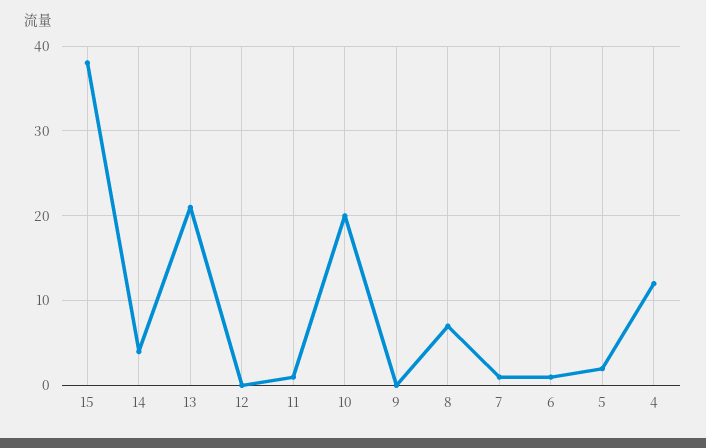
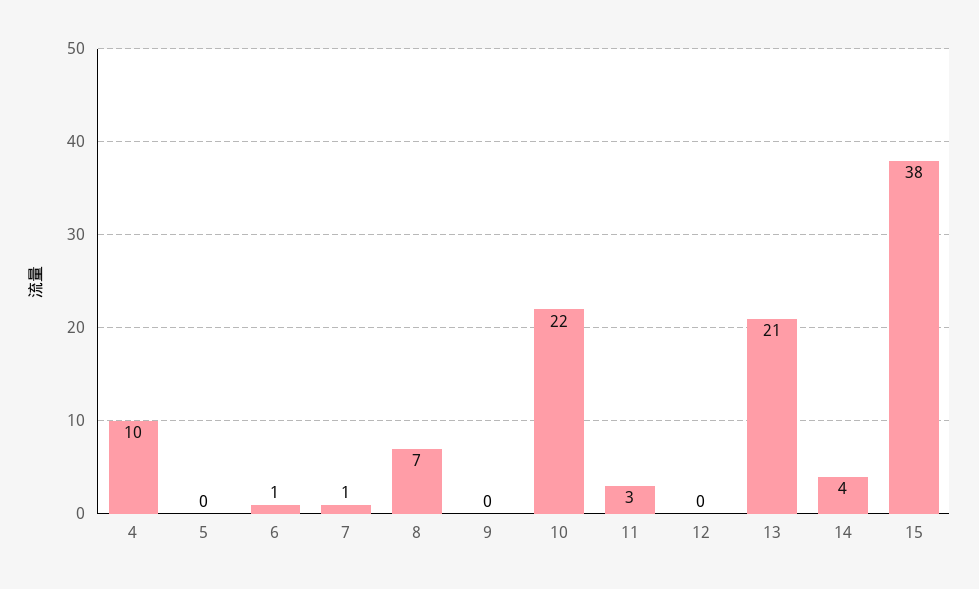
  {
    "15": 38,
    "14": 4,
    "13": 21,
    "12": 0,
-   "11": 1,
+   "11": 3,
-   "10": 20,
+   "10": 22,
    "9": 0,
    "8": 7,
    "7": 1,
    "6": 1,
-   "5": 2,
+   "5": 0,
-   "4": 12
+   "4": 10
  }

